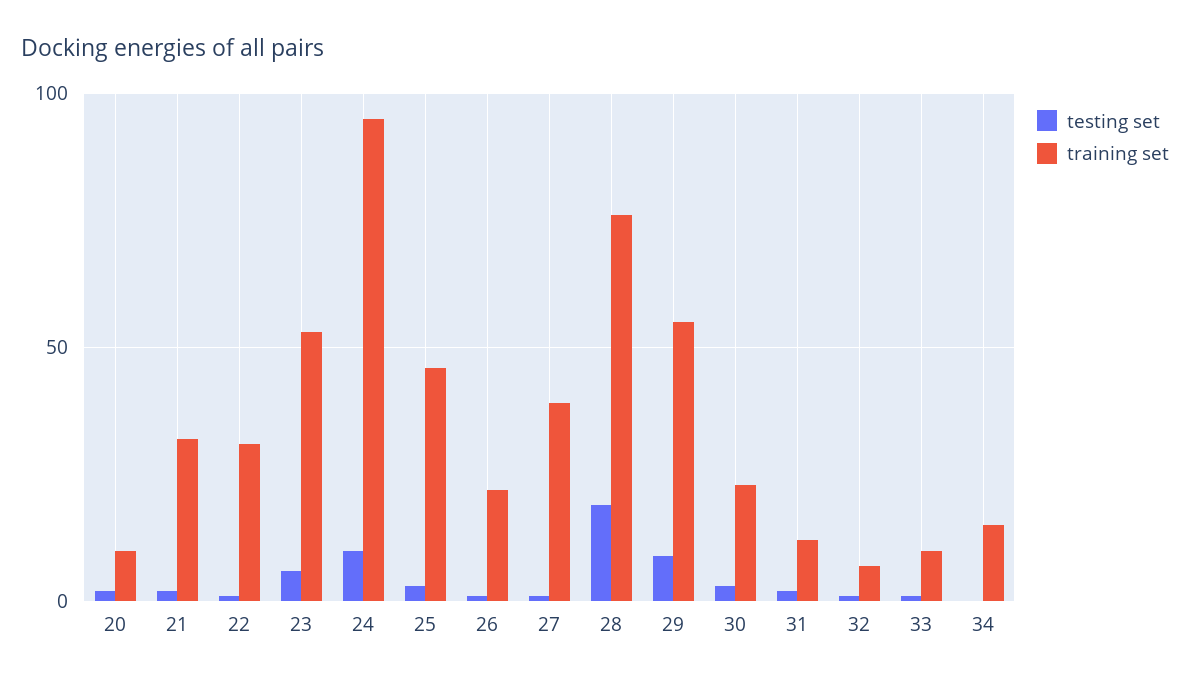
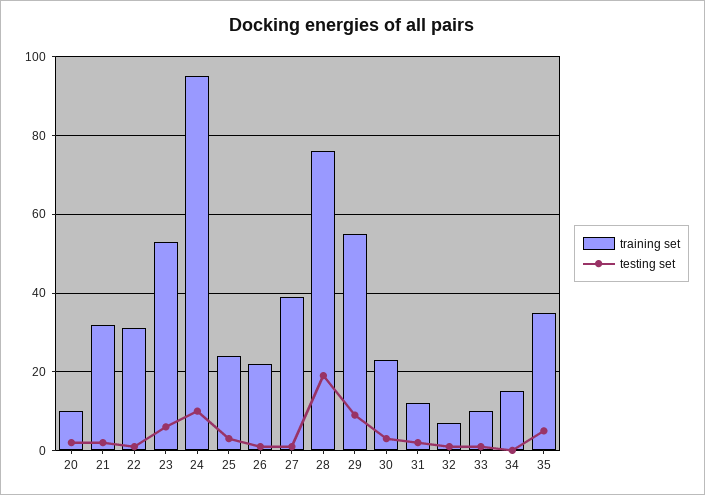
  {
    "testing set": {
      "20": 0,
      "21": 0,
      "22": 0,
      "23": 5,
      "24": 10,
      "25": 5,
      "26": 0,
      "27": 0,
      "28": 20,
      "29": 10,
      "30": 5,
      "31": 0,
      "32": 0,
      "33": 0,
-     "34": 0
+     "34": 0,
+     "35": 5
    },
    "training set": {
      "20": 10,
      "21": 30,
      "22": 30,
      "23": 55,
      "24": 95,
-     "25": 45,
+     "25": 25,
      "26": 20,
      "27": 40,
      "28": 75,
      "29": 55,
      "30": 25,
      "31": 10,
      "32": 5,
      "33": 10,
-     "34": 15
+     "34": 15,
+     "35": 35
    }
  }

